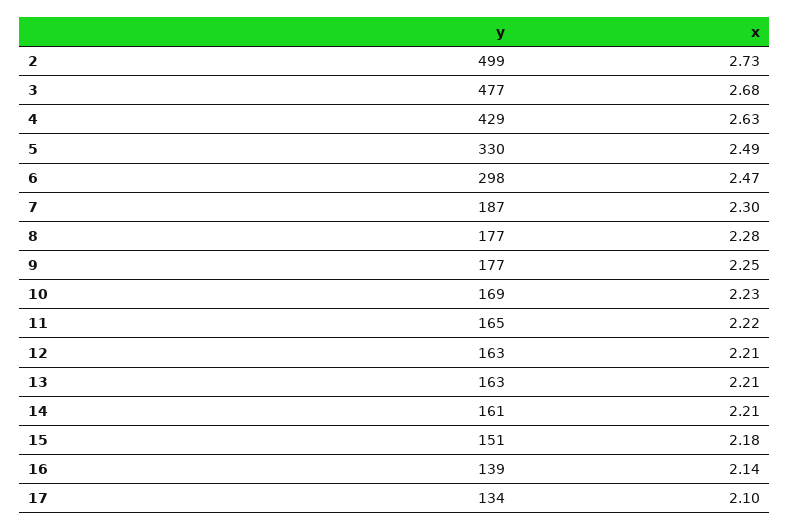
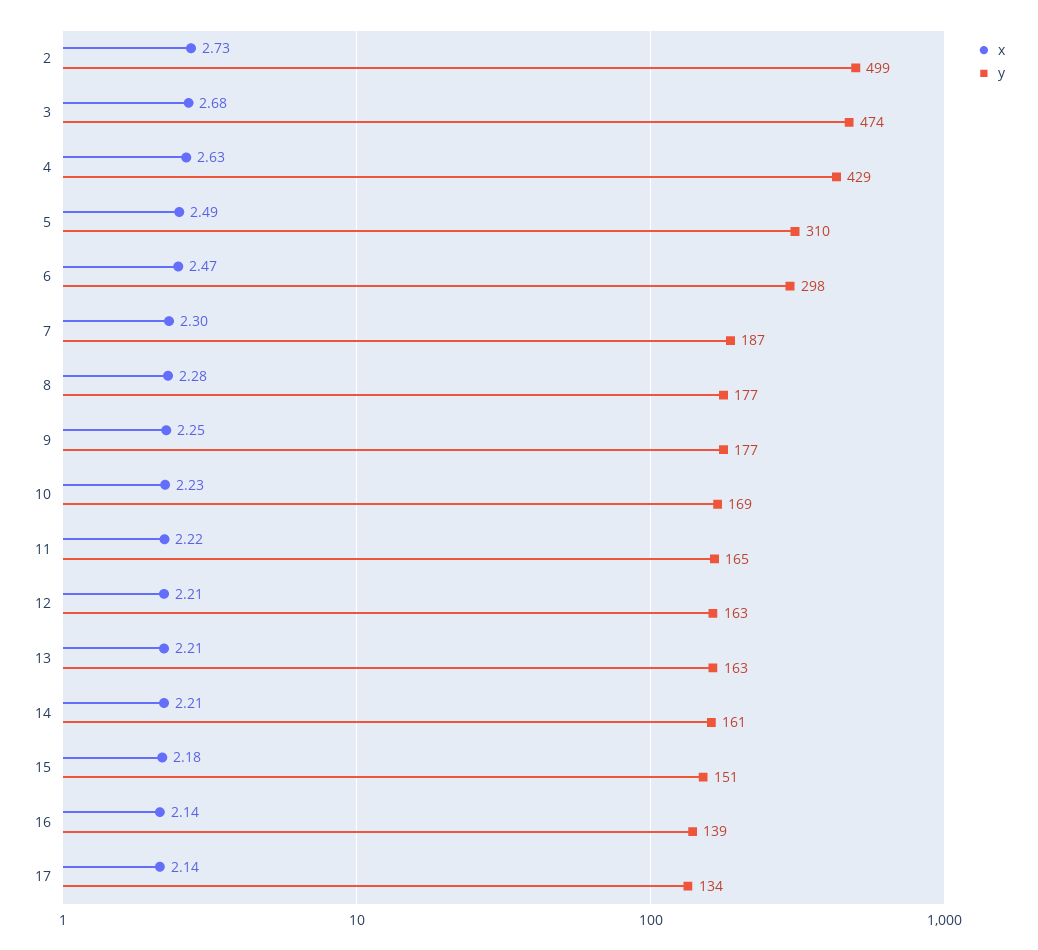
  {
    "y": {
      "2": 499,
-     "3": 477,
+     "3": 474,
      "4": 429,
-     "5": 330,
+     "5": 310,
      "6": 298,
      "7": 187,
      "8": 177,
      "9": 177,
      "10": 169,
      "11": 165,
      "12": 163,
      "13": 163,
      "14": 161,
      "15": 151,
      "16": 139,
      "17": 134
    },
    "x": {
      "2": 2.73,
      "3": 2.68,
      "4": 2.63,
      "5": 2.49,
      "6": 2.47,
      "7": 2.3,
      "8": 2.28,
      "9": 2.25,
      "10": 2.23,
      "11": 2.22,
      "12": 2.21,
      "13": 2.21,
      "14": 2.21,
      "15": 2.18,
      "16": 2.14,
-     "17": 2.1
+     "17": 2.14
    }
  }

